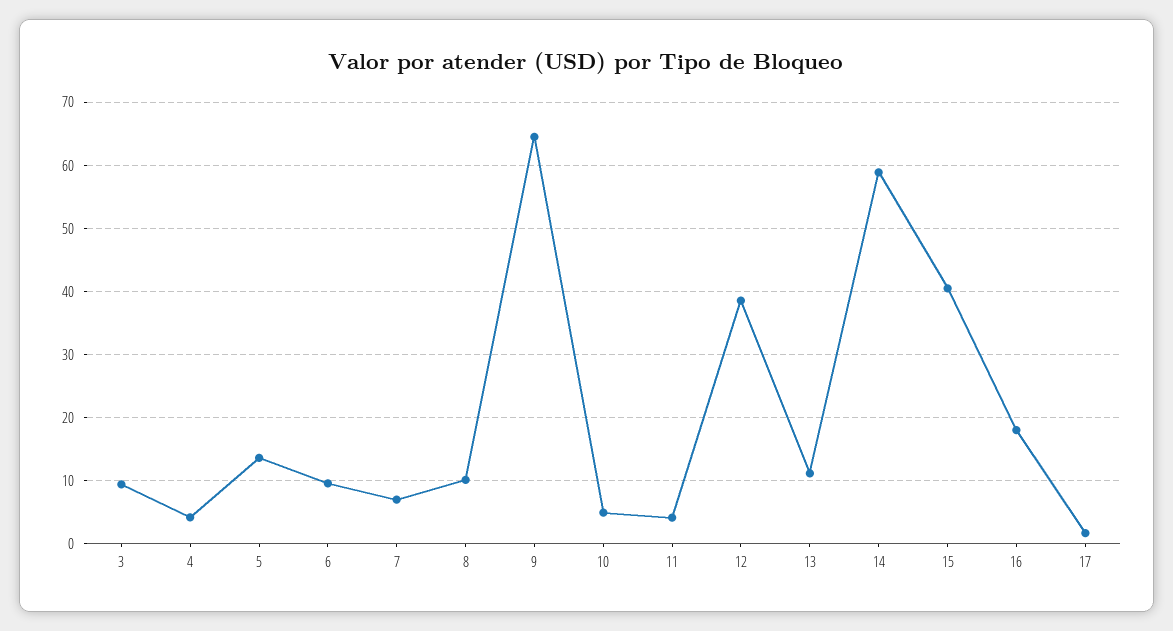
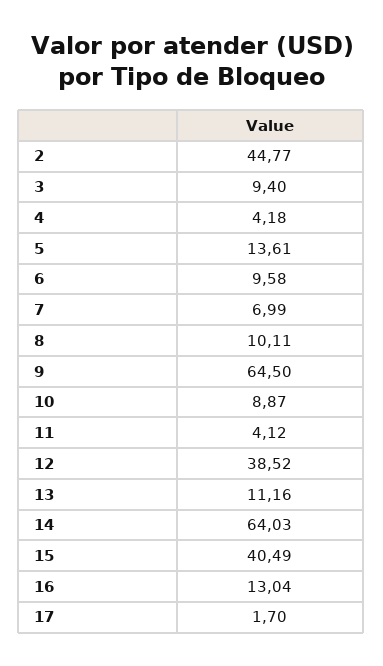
  {
    "3": 9.4,
    "4": 4.18,
    "5": 13.61,
    "6": 9.58,
    "7": 6.99,
    "8": 10.11,
    "9": 64.5,
-   "10": 5,
+   "10": 8.87,
    "11": 4.12,
    "12": 38.52,
    "13": 11.16,
-   "14": 59,
+   "14": 64.03,
    "15": 40.49,
-   "16": 18,
+   "16": 13.04,
-   "17": 1.7
+   "17": 1.7,
+   "2": 44.77
  }

